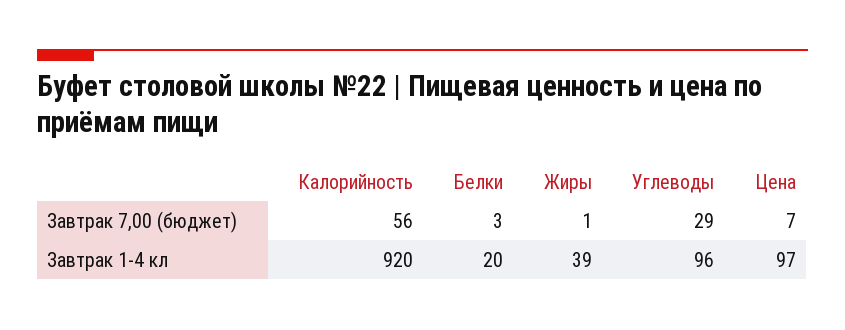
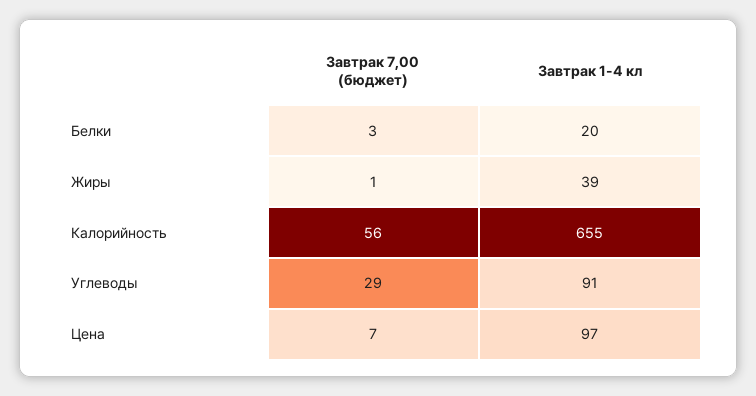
  {
    "Калорийность": {
      "Завтрак 7,00 (бюджет)": 56,
-     "Завтрак 1-4 кл": 920
+     "Завтрак 1-4 кл": 655
    },
    "Белки": {
      "Завтрак 7,00 (бюджет)": 3,
      "Завтрак 1-4 кл": 20
    },
    "Жиры": {
      "Завтрак 7,00 (бюджет)": 1,
      "Завтрак 1-4 кл": 39
    },
    "Углеводы": {
      "Завтрак 7,00 (бюджет)": 29,
-     "Завтрак 1-4 кл": 96
+     "Завтрак 1-4 кл": 91
    },
    "Цена": {
      "Завтрак 7,00 (бюджет)": 7,
      "Завтрак 1-4 кл": 97
    }
  }

